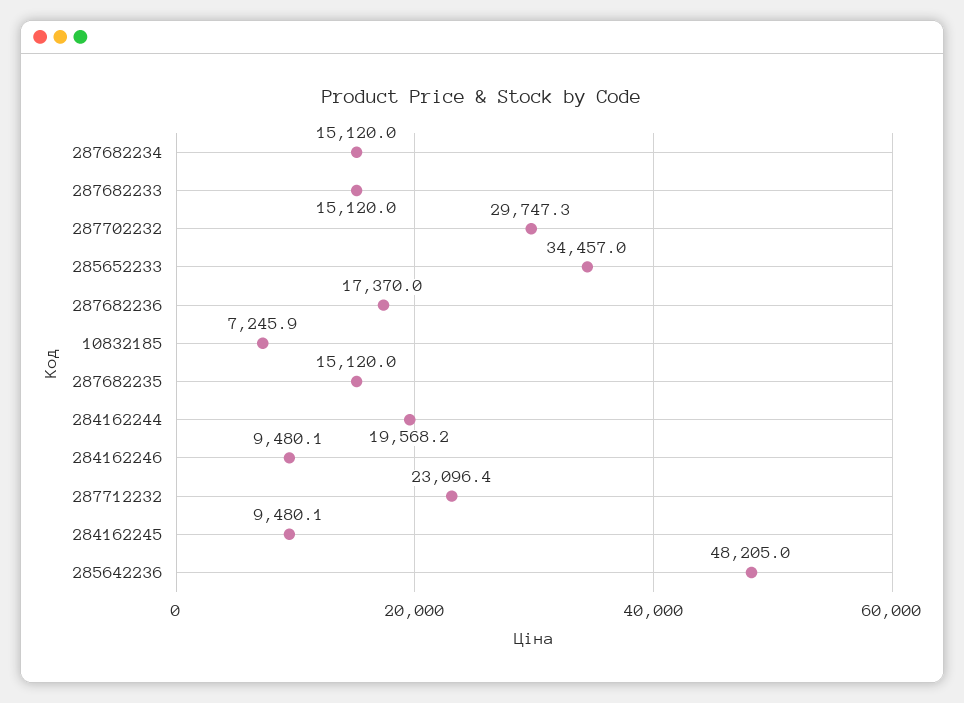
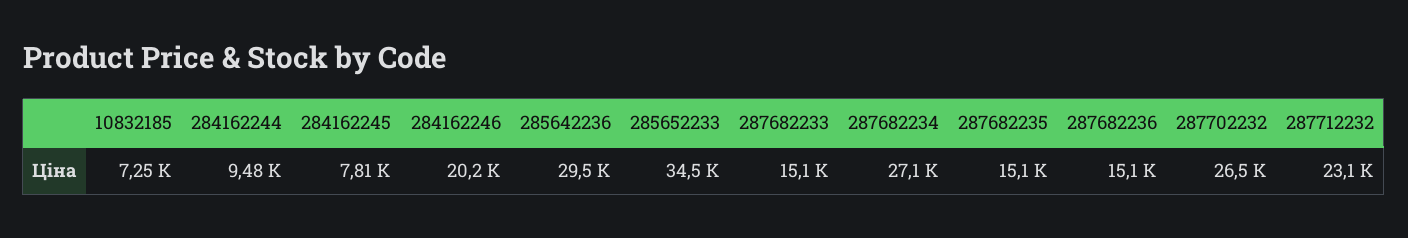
  {
-   "287682234": 15120,
+   "287682234": 27100,
    "287682233": 15120,
-   "287702232": 29747.3,
+   "287702232": 26500,
    "285652233": 34457,
-   "287682236": 17370,
+   "287682236": 15100,
    "10832185": 7245.9,
    "287682235": 15120,
-   "284162244": 19568.2,
+   "284162244": 9480,
-   "284162246": 9480.1,
+   "284162246": 20200,
    "287712232": 23096.4,
-   "284162245": 9480.1,
+   "284162245": 7810,
-   "285642236": 48205
+   "285642236": 29500
  }

